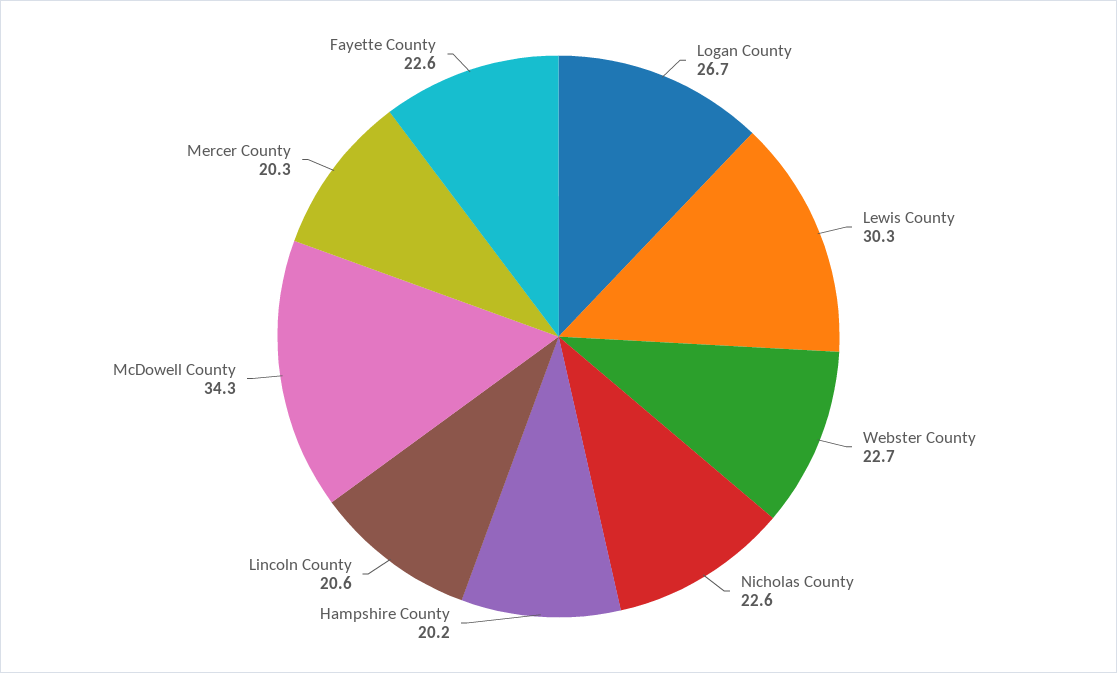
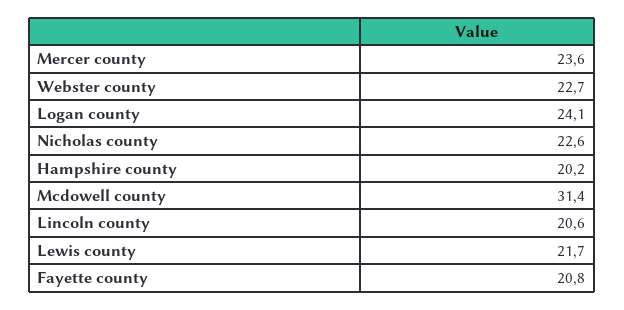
  {
-   "Logan County": 26.7,
+   "Logan County": 24.1,
-   "Lewis County": 30.3,
+   "Lewis County": 21.7,
    "Webster County": 22.7,
    "Nicholas County": 22.6,
    "Hampshire County": 20.2,
    "Lincoln County": 20.6,
-   "McDowell County": 34.3,
+   "McDowell County": 31.4,
-   "Mercer County": 20.3,
+   "Mercer County": 23.6,
-   "Fayette County": 22.6
+   "Fayette County": 20.8
  }

